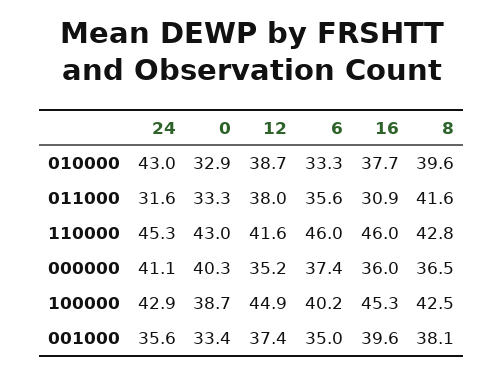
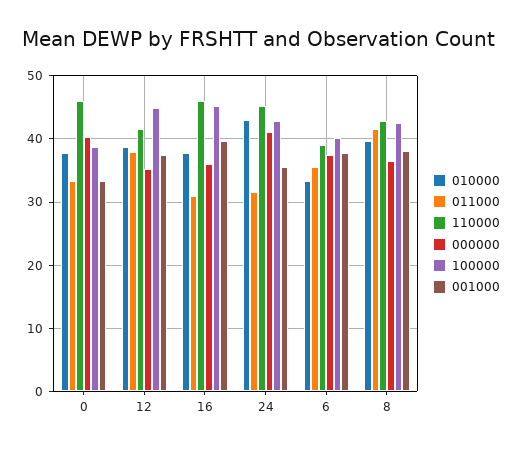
  {
    "010000": {
      "24": 43,
-     "0": 32.9,
+     "0": 38,
      "12": 38.7,
      "6": 33.3,
      "16": 37.7,
      "8": 39.6
    },
    "011000": {
      "24": 31.6,
      "0": 33.3,
      "12": 38,
      "6": 35.6,
      "16": 30.9,
      "8": 41.6
    },
    "110000": {
      "24": 45.3,
-     "0": 43,
+     "0": 46,
      "12": 41.6,
-     "6": 46,
+     "6": 39,
      "16": 46,
      "8": 42.8
    },
    "000000": {
      "24": 41.1,
      "0": 40.3,
      "12": 35.2,
      "6": 37.4,
      "16": 36,
      "8": 36.5
    },
    "100000": {
      "24": 42.9,
      "0": 38.7,
      "12": 44.9,
      "6": 40.2,
      "16": 45.3,
      "8": 42.5
    },
    "001000": {
      "24": 35.6,
      "0": 33.4,
      "12": 37.4,
-     "6": 35,
+     "6": 38,
      "16": 39.6,
      "8": 38.1
    }
  }

